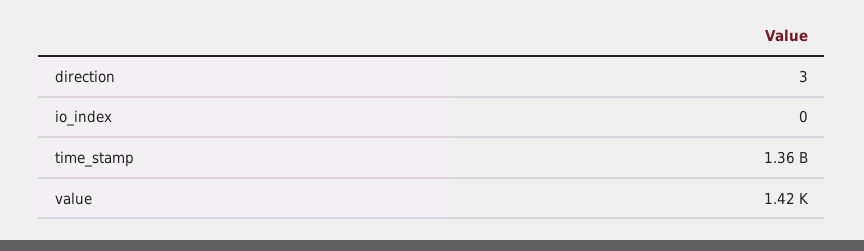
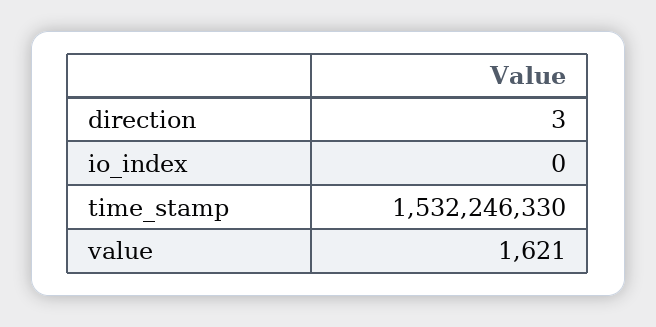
  {
    "direction": 3,
    "io_index": 0,
-   "time_stamp": 1360000000,
+   "time_stamp": 1532246330,
-   "value": 1420
+   "value": 1621
  }

